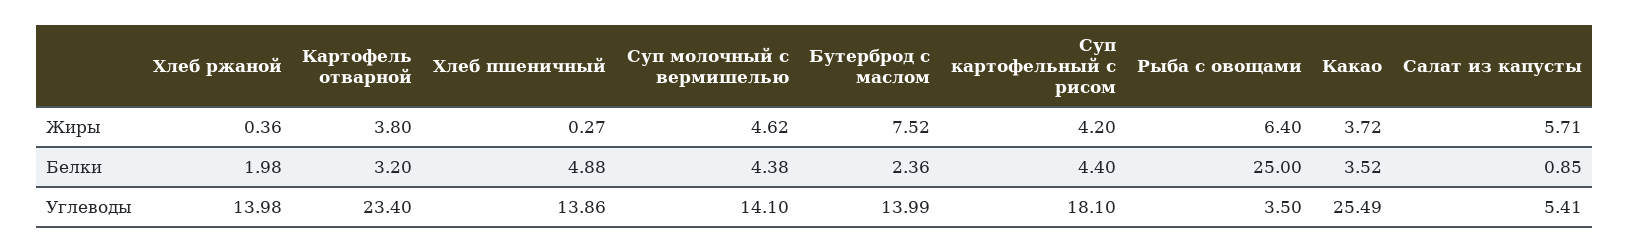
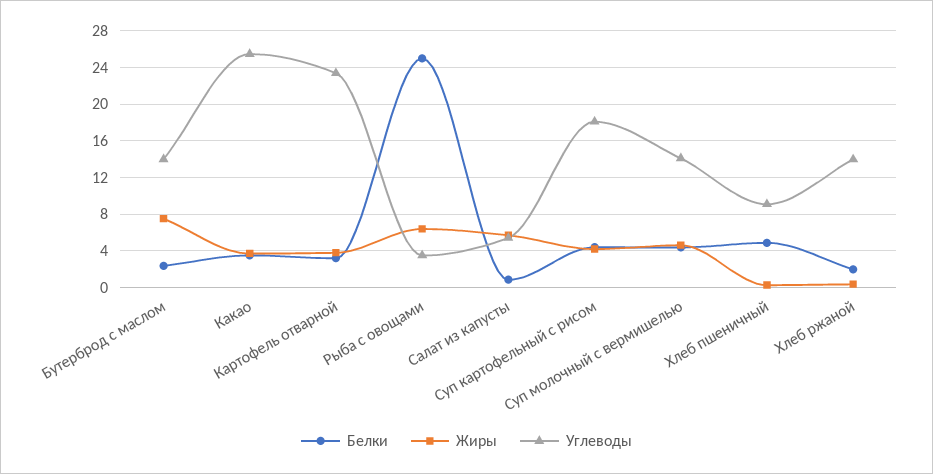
  {
    "Жиры": {
      "Хлеб ржаной": 0.36,
      "Картофель отварной": 3.8,
      "Хлеб пшеничный": 0.27,
      "Суп молочный с вермишелью": 4.62,
      "Бутерброд с маслом": 7.52,
      "Суп картофельный с рисом": 4.2,
      "Рыба с овощами": 6.4,
      "Какао": 3.72,
      "Салат из капусты": 5.71
    },
    "Белки": {
      "Хлеб ржаной": 1.98,
      "Картофель отварной": 3.2,
      "Хлеб пшеничный": 4.88,
      "Суп молочный с вермишелью": 4.38,
      "Бутерброд с маслом": 2.36,
      "Суп картофельный с рисом": 4.4,
      "Рыба с овощами": 25,
      "Какао": 3.52,
      "Салат из капусты": 0.85
    },
    "Углеводы": {
      "Хлеб ржаной": 13.98,
      "Картофель отварной": 23.4,
-     "Хлеб пшеничный": 13.86,
+     "Хлеб пшеничный": 9,
      "Суп молочный с вермишелью": 14.1,
      "Бутерброд с маслом": 13.99,
      "Суп картофельный с рисом": 18.1,
      "Рыба с овощами": 3.5,
      "Какао": 25.49,
      "Салат из капусты": 5.41
    }
  }

